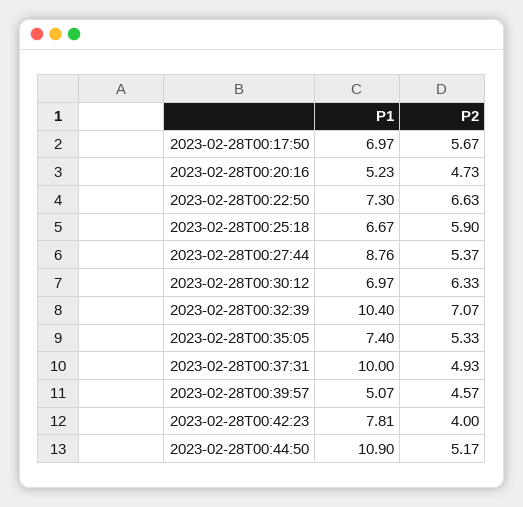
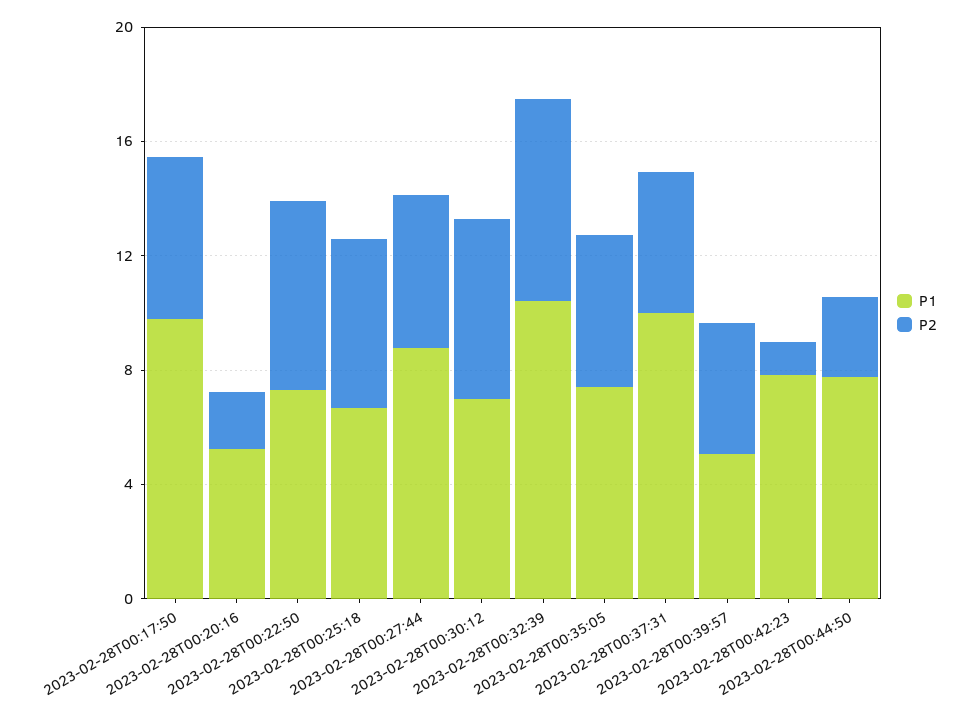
  {
    "P1": {
-     "2023-02-28T00:17:50": 6.97,
+     "2023-02-28T00:17:50": 10,
      "2023-02-28T00:20:16": 5.23,
      "2023-02-28T00:22:50": 7.3,
      "2023-02-28T00:25:18": 6.67,
      "2023-02-28T00:27:44": 8.76,
      "2023-02-28T00:30:12": 6.97,
      "2023-02-28T00:32:39": 10.4,
      "2023-02-28T00:35:05": 7.4,
      "2023-02-28T00:37:31": 10,
      "2023-02-28T00:39:57": 5.07,
      "2023-02-28T00:42:23": 7.81,
-     "2023-02-28T00:44:50": 10.9
+     "2023-02-28T00:44:50": 8
    },
    "P2": {
      "2023-02-28T00:17:50": 5.67,
-     "2023-02-28T00:20:16": 4.73,
+     "2023-02-28T00:20:16": 2,
      "2023-02-28T00:22:50": 6.63,
      "2023-02-28T00:25:18": 5.9,
      "2023-02-28T00:27:44": 5.37,
      "2023-02-28T00:30:12": 6.33,
      "2023-02-28T00:32:39": 7.07,
      "2023-02-28T00:35:05": 5.33,
      "2023-02-28T00:37:31": 4.93,
      "2023-02-28T00:39:57": 4.57,
-     "2023-02-28T00:42:23": 4,
+     "2023-02-28T00:42:23": 1,
-     "2023-02-28T00:44:50": 5.17
+     "2023-02-28T00:44:50": 3
    }
  }

